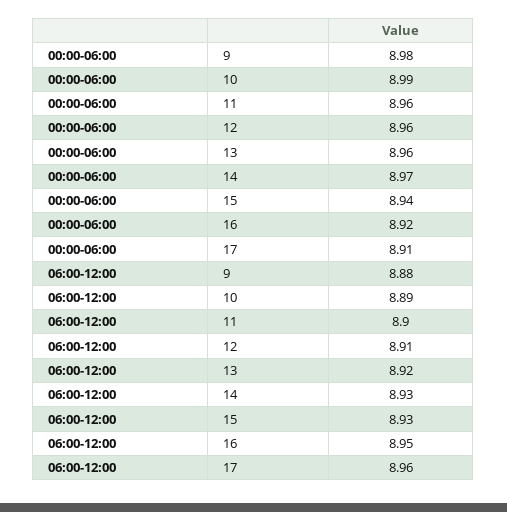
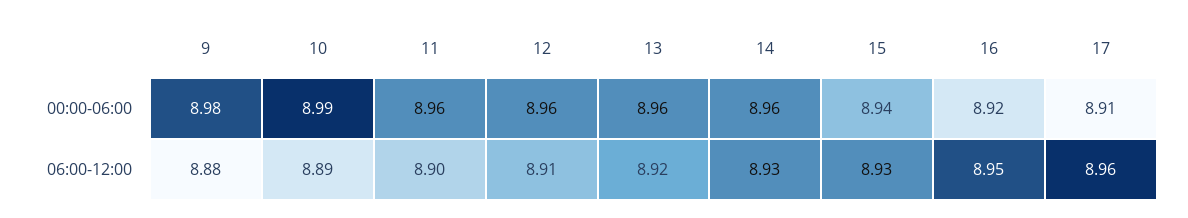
  {
    "00:00-06:00": {
      "9": 8.98,
      "10": 8.99,
      "11": 8.96,
      "12": 8.96,
      "13": 8.96,
-     "14": 8.97,
+     "14": 8.96,
      "15": 8.94,
      "16": 8.92,
      "17": 8.91
    },
    "06:00-12:00": {
      "9": 8.88,
      "10": 8.89,
      "11": 8.9,
      "12": 8.91,
      "13": 8.92,
      "14": 8.93,
      "15": 8.93,
      "16": 8.95,
      "17": 8.96
    }
  }

